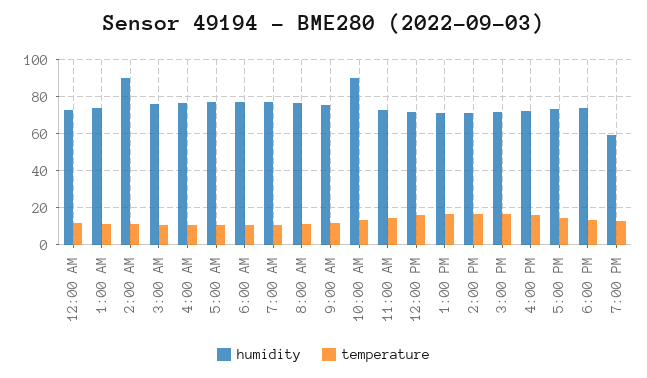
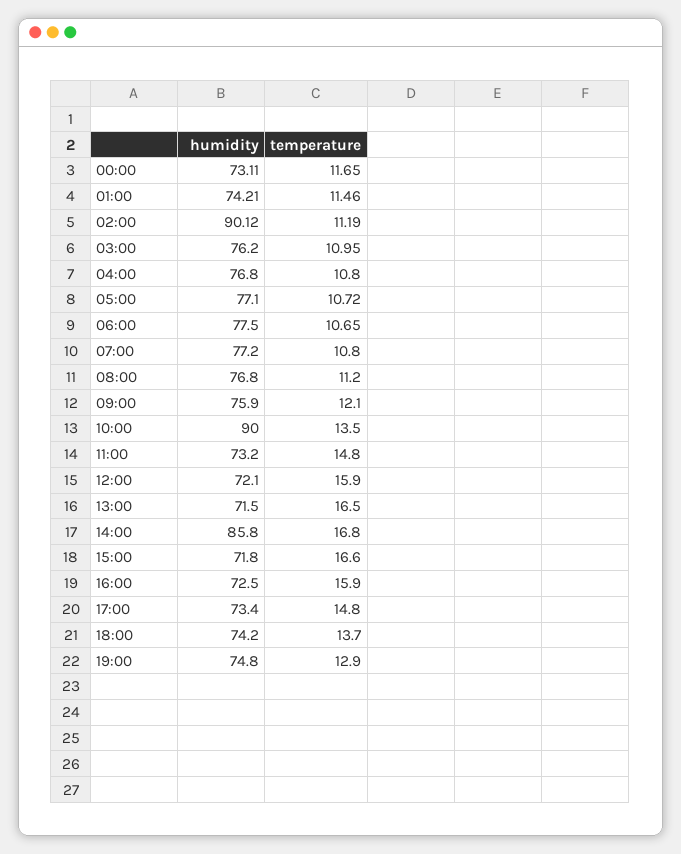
  {
    "humidity": {
      "12:00 AM": 73.11,
      "1:00 AM": 74.21,
      "2:00 AM": 90.12,
      "3:00 AM": 76.2,
      "4:00 AM": 76.8,
      "5:00 AM": 77.1,
      "6:00 AM": 77.5,
      "7:00 AM": 77.2,
      "8:00 AM": 76.8,
      "9:00 AM": 75.9,
      "10:00 AM": 90,
      "11:00 AM": 73.2,
      "12:00 PM": 72.1,
      "1:00 PM": 71.5,
-     "2:00 PM": 70,
+     "2:00 PM": 85.8,
      "3:00 PM": 71.8,
      "4:00 PM": 72.5,
      "5:00 PM": 73.4,
      "6:00 PM": 74.2,
-     "7:00 PM": 60
+     "7:00 PM": 74.8
    },
    "temperature": {
      "12:00 AM": 11.65,
      "1:00 AM": 11.46,
      "2:00 AM": 11.19,
      "3:00 AM": 10.95,
      "4:00 AM": 10.8,
      "5:00 AM": 10.72,
      "6:00 AM": 10.65,
      "7:00 AM": 10.8,
      "8:00 AM": 11.2,
      "9:00 AM": 12.1,
      "10:00 AM": 13.5,
      "11:00 AM": 14.8,
      "12:00 PM": 15.9,
      "1:00 PM": 16.5,
      "2:00 PM": 16.8,
      "3:00 PM": 16.6,
      "4:00 PM": 15.9,
      "5:00 PM": 14.8,
      "6:00 PM": 13.7,
      "7:00 PM": 12.9
    }
  }

